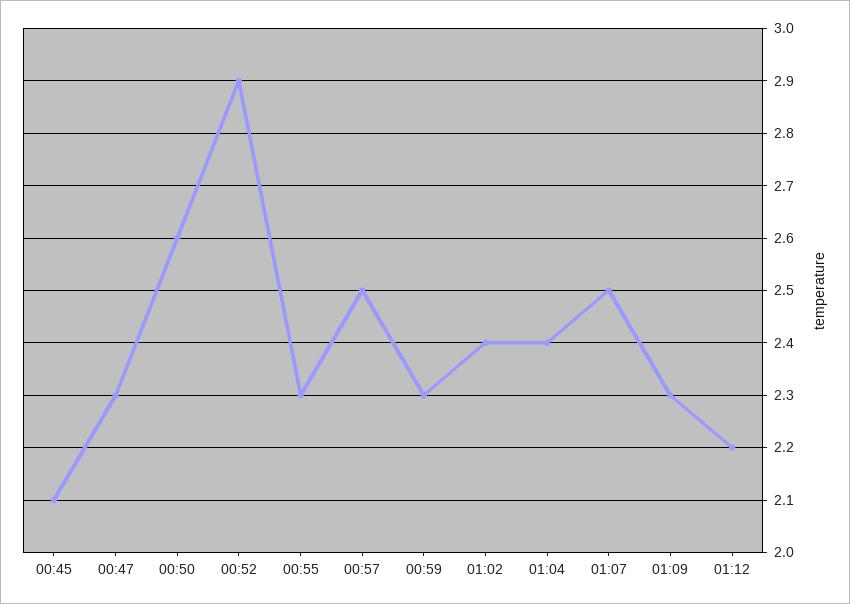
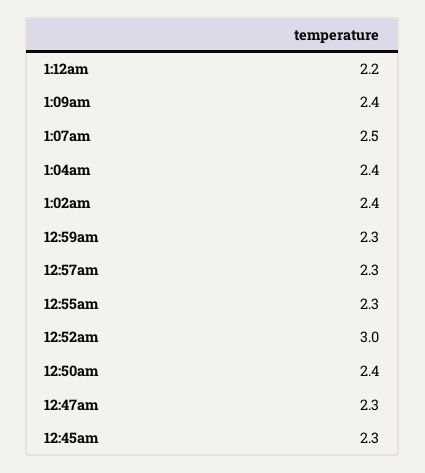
  {
-   "00:45": 2.1,
+   "00:45": 2.3,
    "00:47": 2.3,
-   "00:50": 2.6,
+   "00:50": 2.4,
-   "00:52": 2.9,
+   "00:52": 3,
    "00:55": 2.3,
-   "00:57": 2.5,
+   "00:57": 2.3,
    "00:59": 2.3,
    "01:02": 2.4,
    "01:04": 2.4,
    "01:07": 2.5,
-   "01:09": 2.3,
+   "01:09": 2.4,
    "01:12": 2.2
  }

